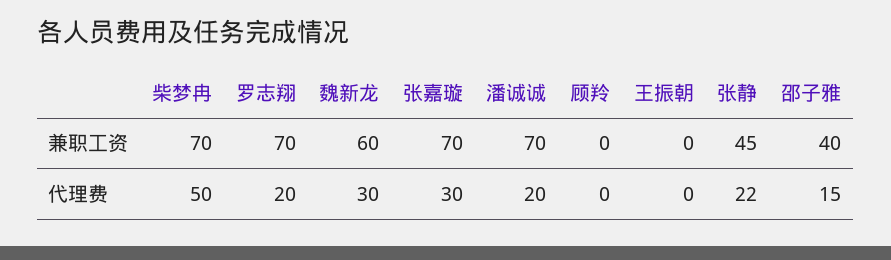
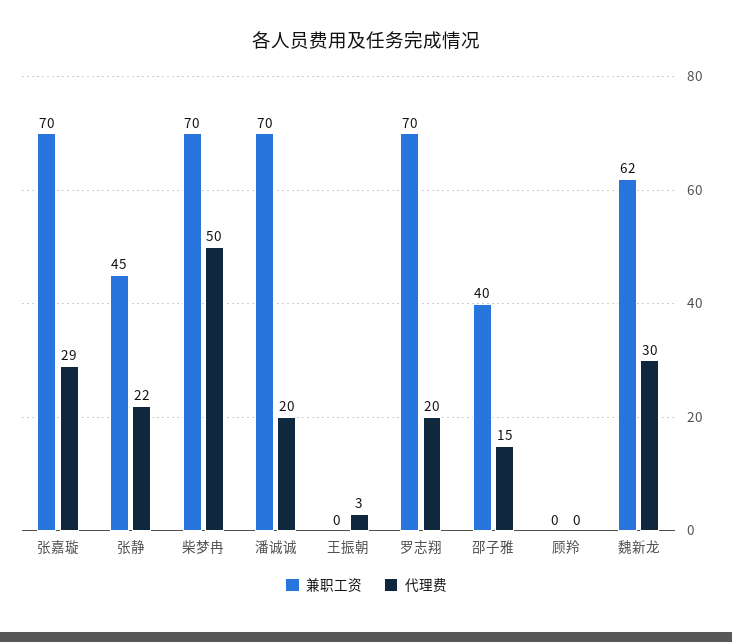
  {
    "兼职工资": {
      "柴梦冉": 70,
      "罗志翔": 70,
-     "魏新龙": 60,
+     "魏新龙": 62,
      "张嘉璇": 70,
      "潘诚诚": 70,
      "顾羚": 0,
      "王振朝": 0,
      "张静": 45,
      "邵子雅": 40
    },
    "代理费": {
      "柴梦冉": 50,
      "罗志翔": 20,
      "魏新龙": 30,
-     "张嘉璇": 30,
+     "张嘉璇": 29,
      "潘诚诚": 20,
      "顾羚": 0,
-     "王振朝": 0,
+     "王振朝": 3,
      "张静": 22,
      "邵子雅": 15
    }
  }

